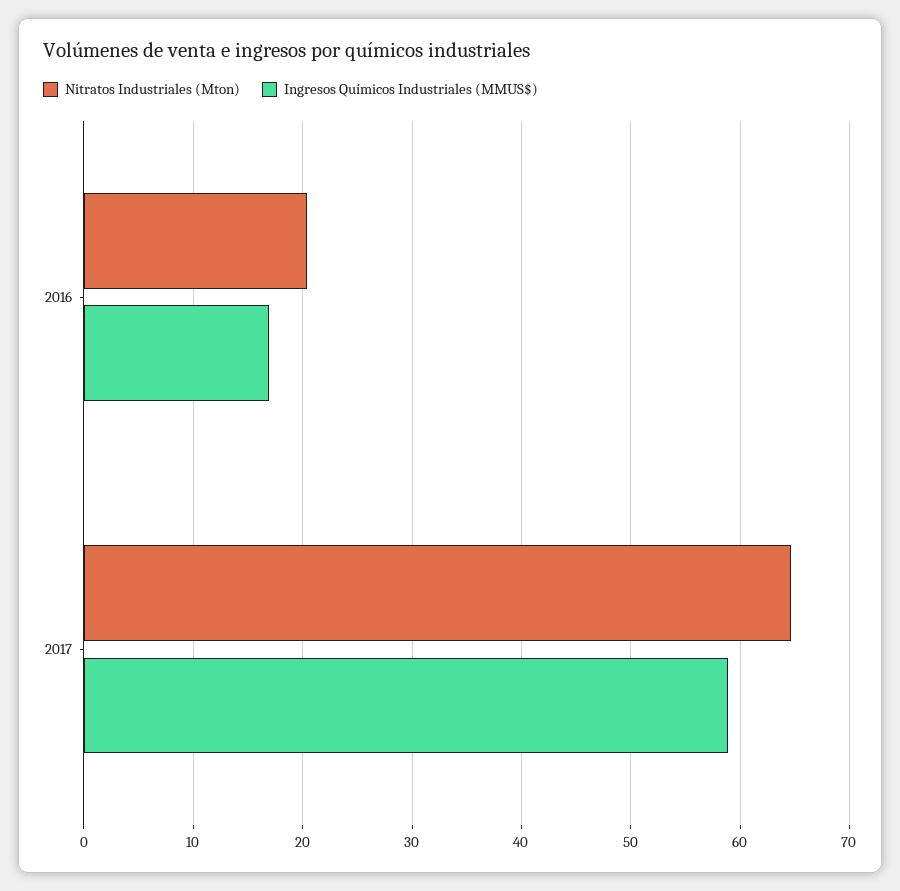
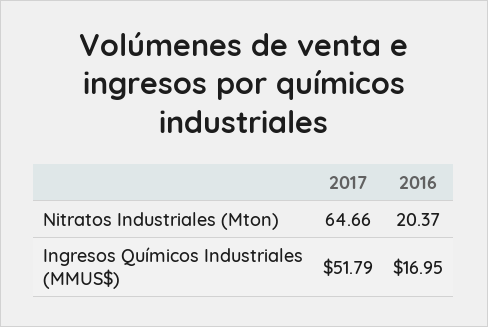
  {
    "Nitratos Industriales (Mton)": {
      "2016": 20.37,
      "2017": 64.66
    },
    "Ingresos Químicos Industriales (MMUS$)": {
      "2016": 16.95,
-     "2017": 59
+     "2017": 51.79
    }
  }

